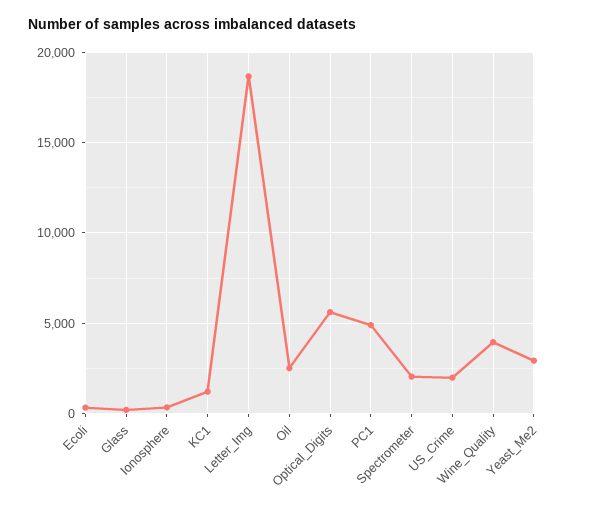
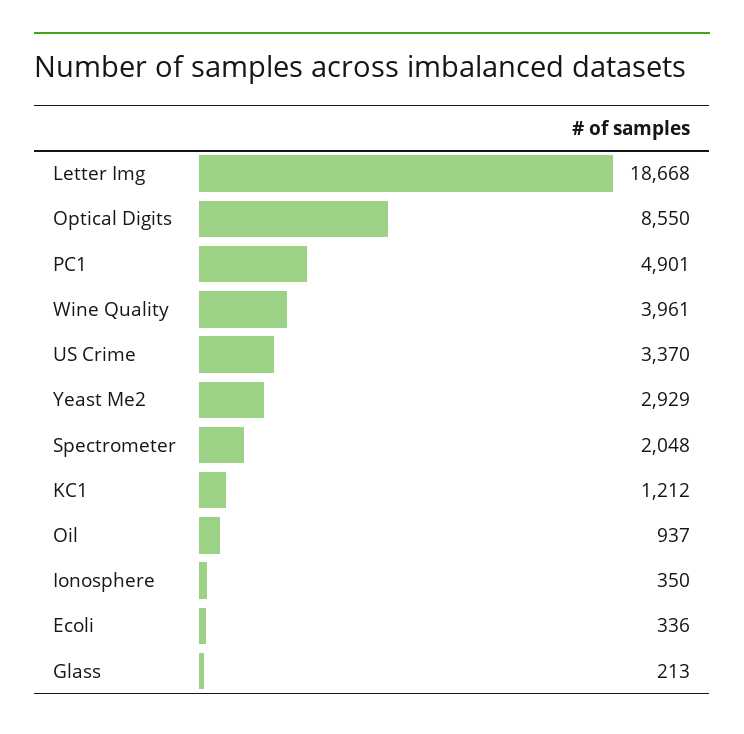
  {
    "Ecoli": 336,
    "Glass": 213,
    "Ionosphere": 350,
    "KC1": 1212,
    "Letter_Img": 18668,
-   "Oil": 2500,
+   "Oil": 937,
-   "Optical_Digits": 5500,
+   "Optical_Digits": 8550,
    "PC1": 4901,
    "Spectrometer": 2048,
-   "US_Crime": 2000,
+   "US_Crime": 3370,
    "Wine_Quality": 3961,
    "Yeast_Me2": 2929
  }

